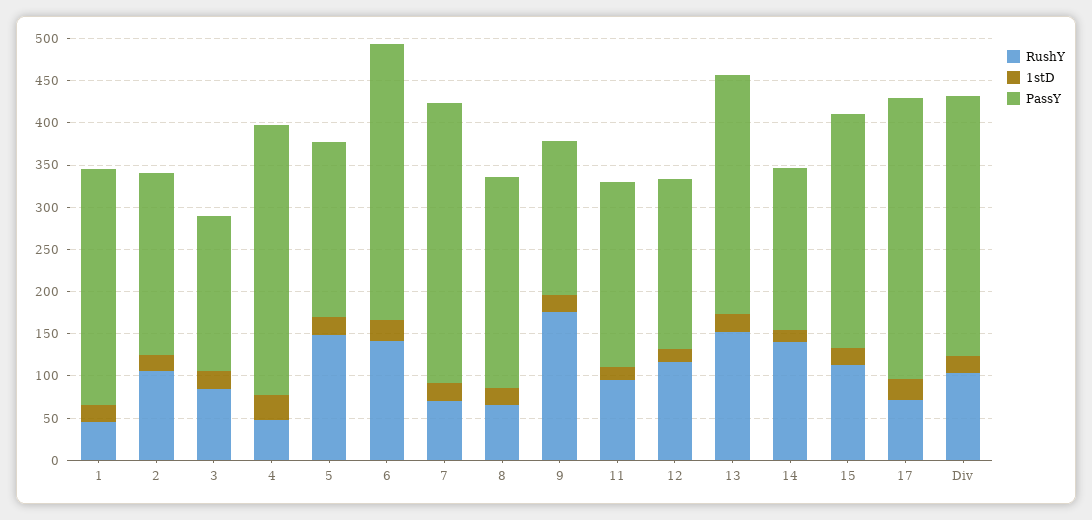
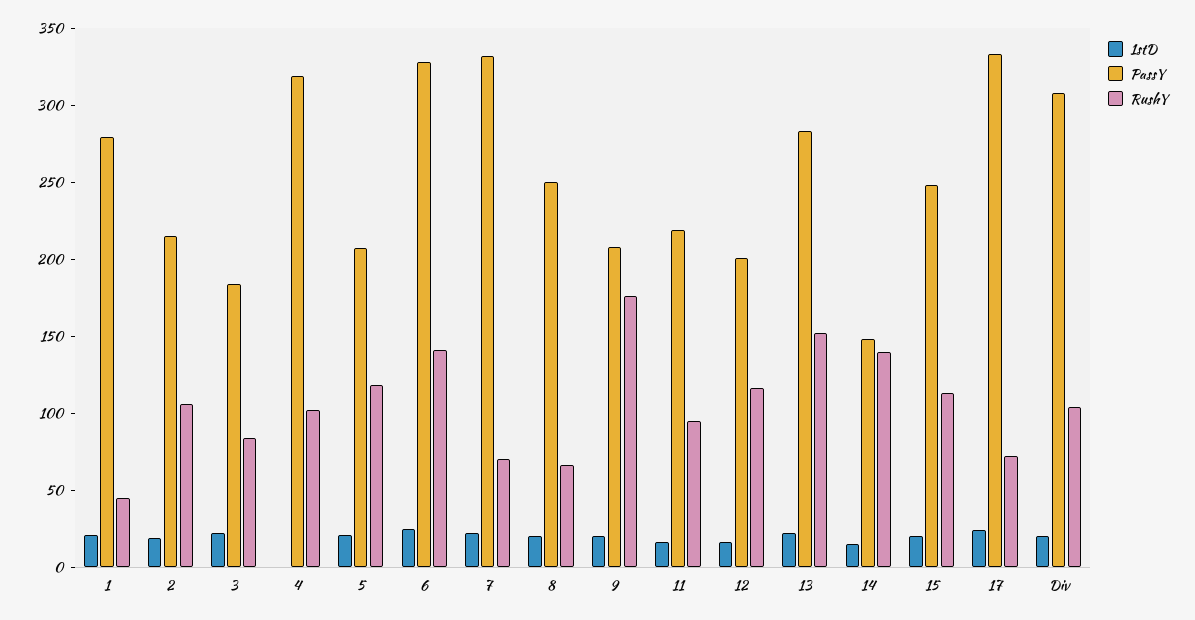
  {
    "RushY": {
      "1": 50,
      "2": 110,
      "3": 80,
-     "4": 50,
+     "4": 100,
-     "5": 150,
+     "5": 120,
      "6": 140,
      "7": 70,
      "8": 70,
      "9": 180,
      "11": 100,
      "12": 120,
      "13": 150,
      "14": 140,
      "15": 110,
      "17": 70,
      "Div": 100
    },
    "1stD": {
      "1": 20,
      "2": 20,
      "3": 20,
-     "4": 30,
+     "4": 0,
      "5": 20,
      "6": 30,
      "7": 20,
      "8": 20,
      "9": 20,
      "11": 20,
      "12": 20,
      "13": 20,
      "14": 20,
      "15": 20,
      "17": 20,
      "Div": 20
    },
    "PassY": {
      "1": 280,
      "2": 220,
      "3": 180,
      "4": 320,
      "5": 210,
      "6": 330,
      "7": 330,
      "8": 250,
-     "9": 180,
+     "9": 210,
      "11": 220,
      "12": 200,
      "13": 280,
-     "14": 190,
+     "14": 150,
-     "15": 280,
+     "15": 250,
      "17": 330,
      "Div": 310
    }
  }

